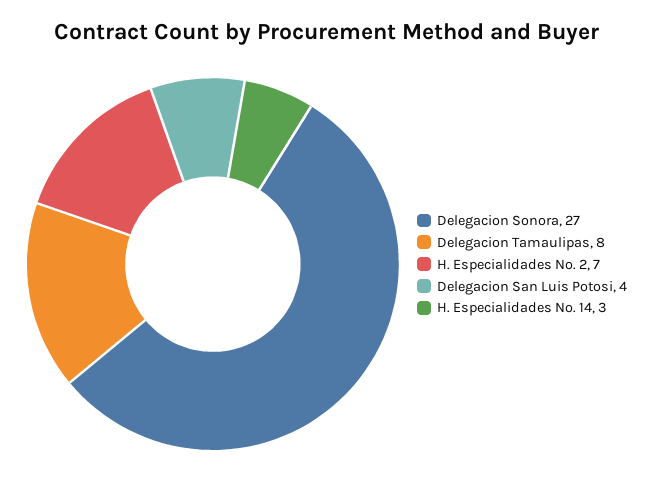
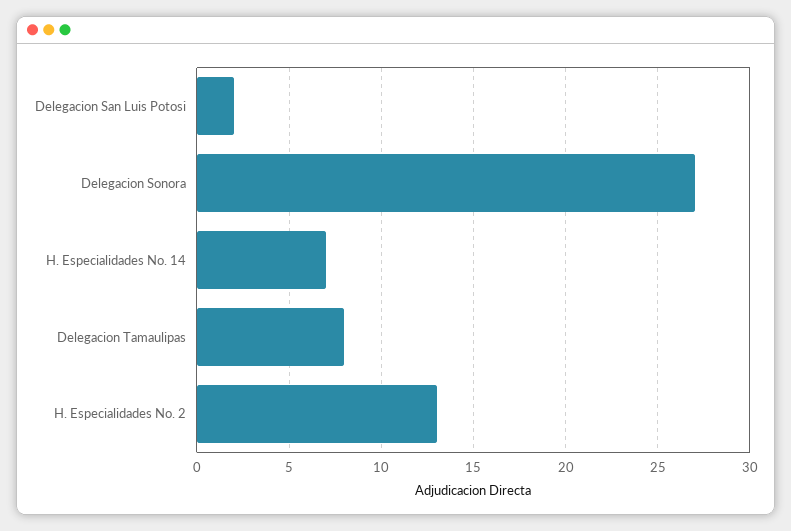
  {
    "Delegacion Sonora": 27,
    "Delegacion Tamaulipas": 8,
-   "H. Especialidades No. 2": 7,
+   "H. Especialidades No. 2": 13,
-   "Delegacion San Luis Potosi": 4,
+   "Delegacion San Luis Potosi": 2,
-   "H. Especialidades No. 14": 3
+   "H. Especialidades No. 14": 7
  }

